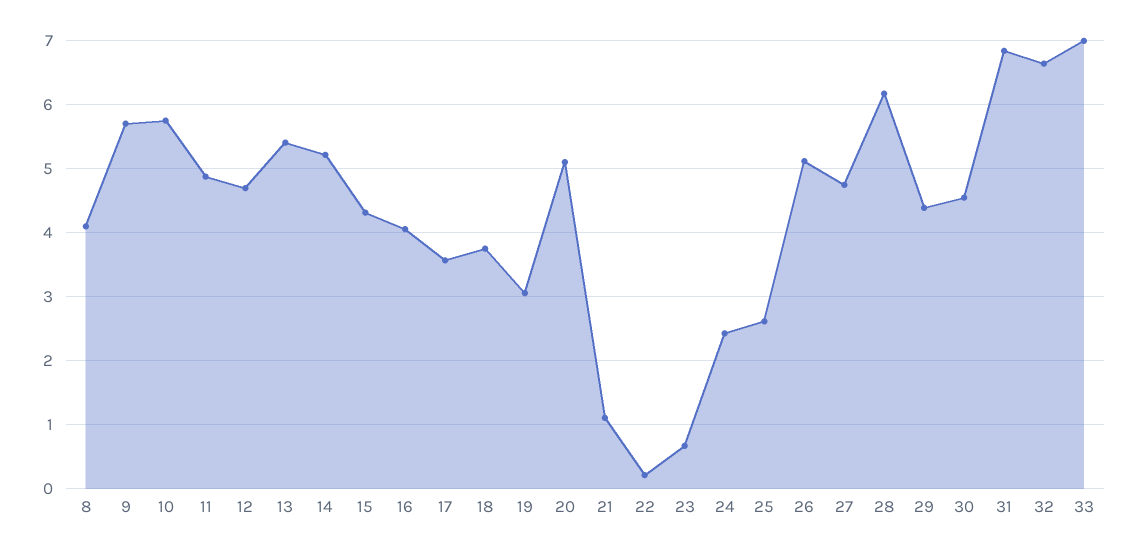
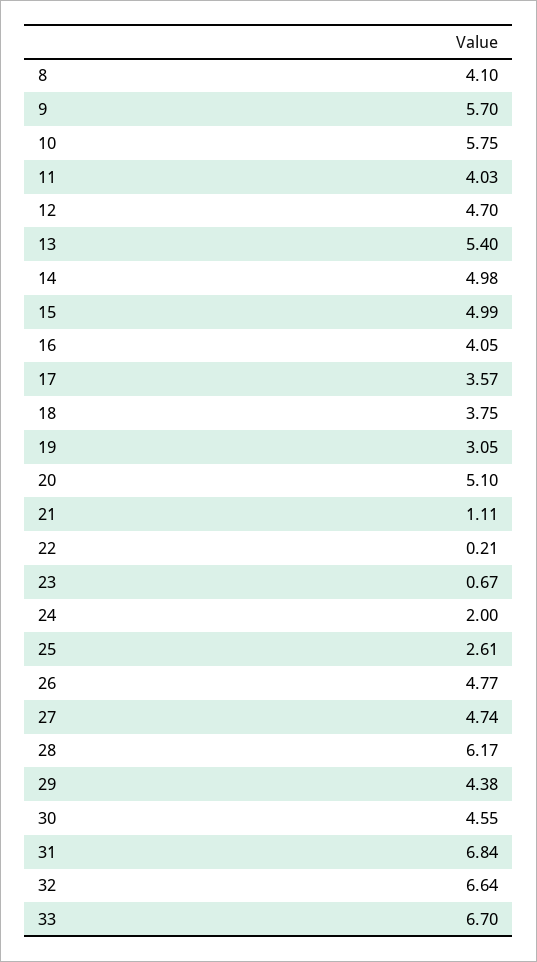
  {
    "8": 4.1,
    "9": 5.7,
    "10": 5.75,
-   "11": 4.9,
+   "11": 4.03,
    "12": 4.7,
    "13": 5.4,
-   "14": 5.2,
+   "14": 4.98,
-   "15": 4.3,
+   "15": 4.99,
    "16": 4.05,
    "17": 3.57,
    "18": 3.75,
    "19": 3.05,
    "20": 5.1,
    "21": 1.11,
    "22": 0.21,
    "23": 0.67,
-   "24": 2.4,
+   "24": 2,
    "25": 2.61,
-   "26": 5.1,
+   "26": 4.77,
    "27": 4.74,
    "28": 6.17,
    "29": 4.38,
    "30": 4.55,
    "31": 6.84,
    "32": 6.64,
-   "33": 7
+   "33": 6.7
  }

